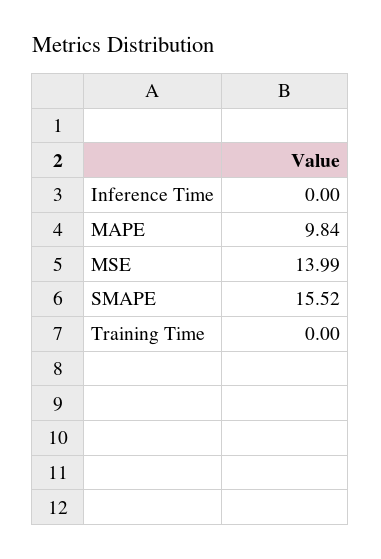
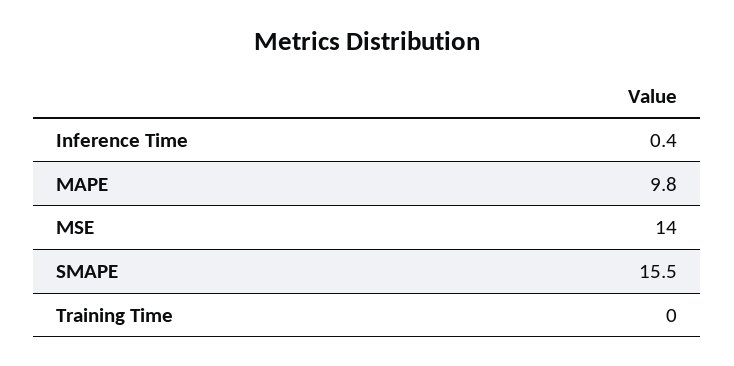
  {
-   "Inference Time": 0,
+   "Inference Time": 0.4,
    "MAPE": 9.84,
    "MSE": 13.99,
    "SMAPE": 15.52,
    "Training Time": 0
  }

